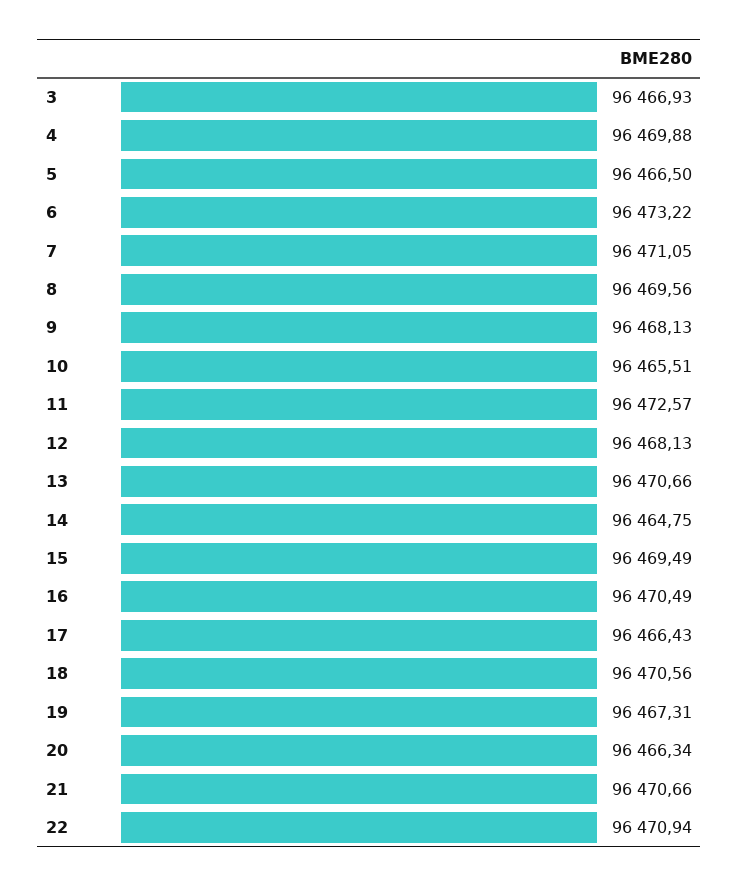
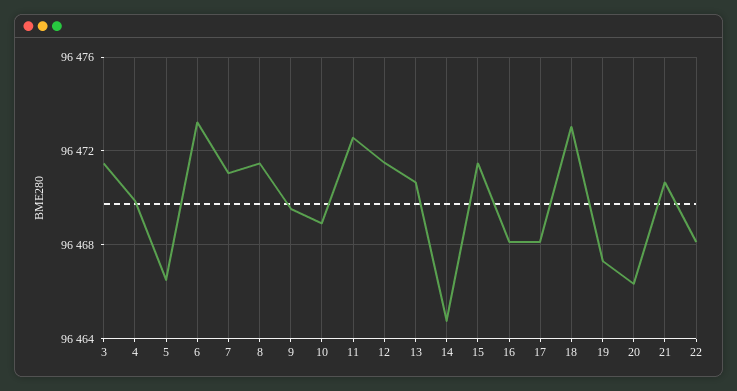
  {
-   "3": 96466.93,
+   "3": 96471.5,
    "4": 96469.88,
    "5": 96466.5,
    "6": 96473.22,
    "7": 96471.05,
-   "8": 96469.56,
+   "8": 96471.5,
-   "9": 96468.13,
+   "9": 96469.5,
-   "10": 96465.51,
+   "10": 96469,
    "11": 96472.57,
-   "12": 96468.13,
+   "12": 96471.5,
    "13": 96470.66,
    "14": 96464.75,
-   "15": 96469.49,
+   "15": 96471.5,
-   "16": 96470.49,
+   "16": 96468,
-   "17": 96466.43,
+   "17": 96468,
-   "18": 96470.56,
+   "18": 96473,
    "19": 96467.31,
    "20": 96466.34,
    "21": 96470.66,
-   "22": 96470.94
+   "22": 96468
  }

